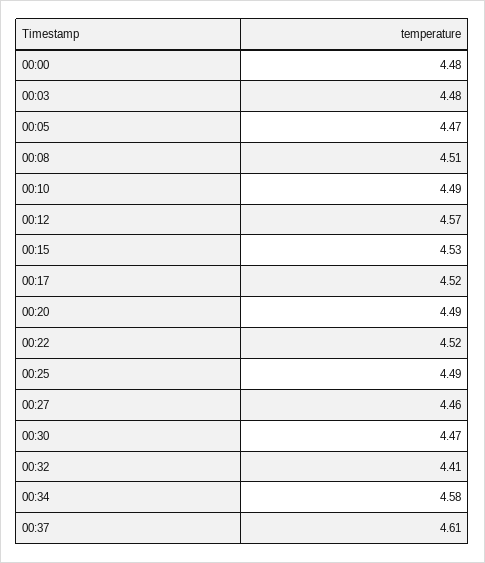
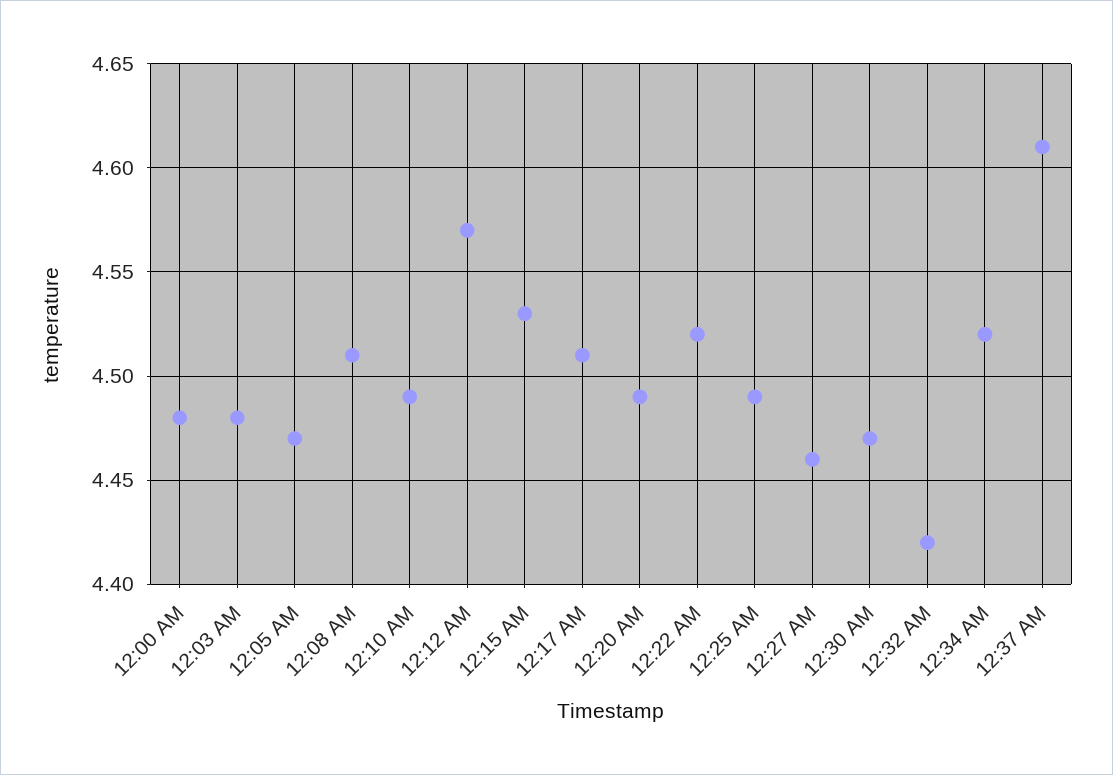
  {
    "00:00": 4.48,
    "00:03": 4.48,
    "00:05": 4.47,
    "00:08": 4.51,
    "00:10": 4.49,
    "00:12": 4.57,
    "00:15": 4.53,
-   "00:17": 4.52,
+   "00:17": 4.51,
    "00:20": 4.49,
    "00:22": 4.52,
    "00:25": 4.49,
    "00:27": 4.46,
    "00:30": 4.47,
-   "00:32": 4.41,
+   "00:32": 4.42,
-   "00:34": 4.58,
+   "00:34": 4.52,
    "00:37": 4.61
  }

